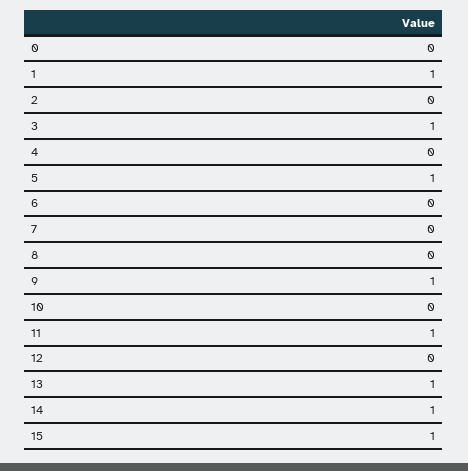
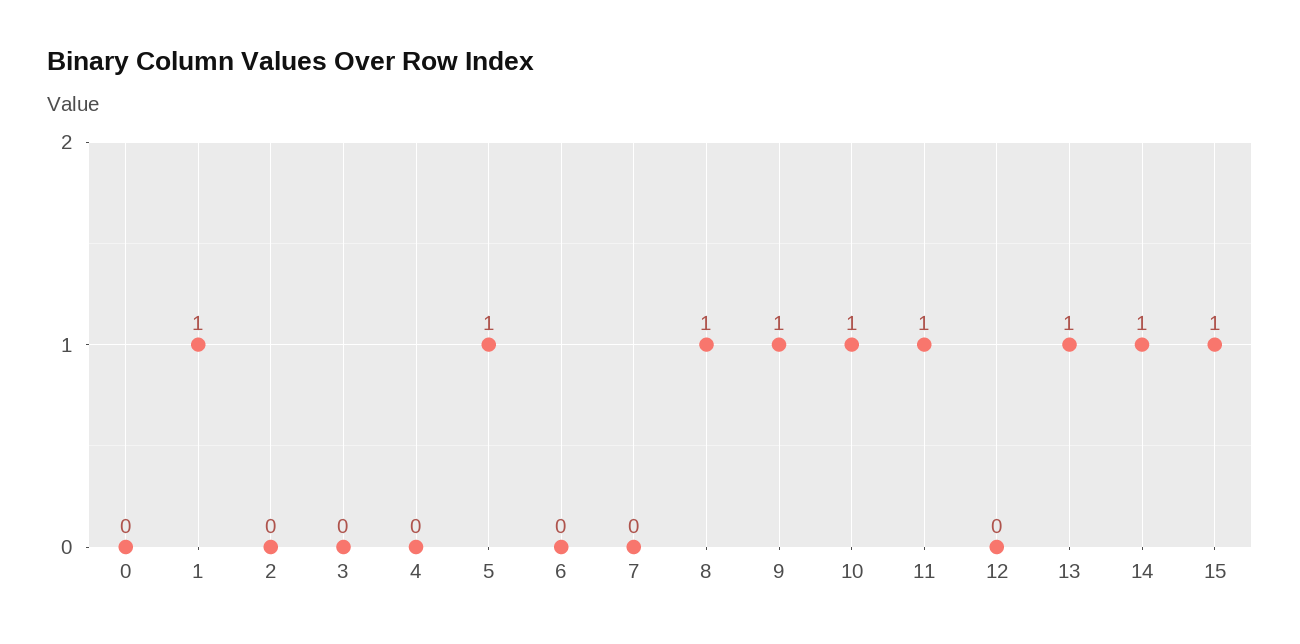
  {
    "0": 0,
    "1": 1,
    "2": 0,
-   "3": 1,
+   "3": 0,
    "4": 0,
    "5": 1,
    "6": 0,
    "7": 0,
-   "8": 0,
+   "8": 1,
    "9": 1,
-   "10": 0,
+   "10": 1,
    "11": 1,
    "12": 0,
    "13": 1,
    "14": 1,
    "15": 1
  }

